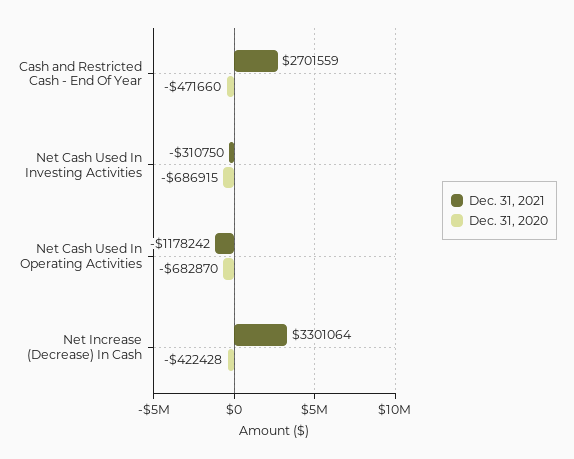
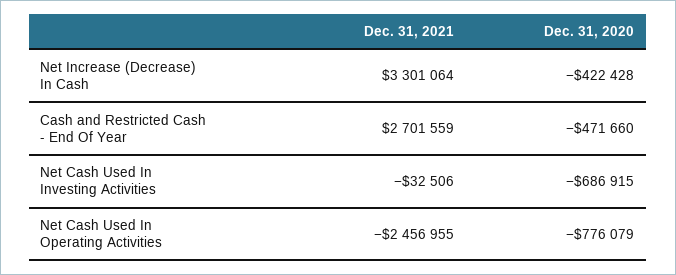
  {
    "Dec. 31, 2021": {
      "Cash and Restricted Cash - End Of Year": 2701559,
-     "Net Cash Used In Investing Activities": -310750,
+     "Net Cash Used In Investing Activities": -32506,
-     "Net Cash Used In Operating Activities": -1178242,
+     "Net Cash Used In Operating Activities": -2456955,
      "Net Increase (Decrease) In Cash": 3301064
    },
    "Dec. 31, 2020": {
      "Cash and Restricted Cash - End Of Year": -471660,
      "Net Cash Used In Investing Activities": -686915,
-     "Net Cash Used In Operating Activities": -682870,
+     "Net Cash Used In Operating Activities": -776079,
      "Net Increase (Decrease) In Cash": -422428
    }
  }

